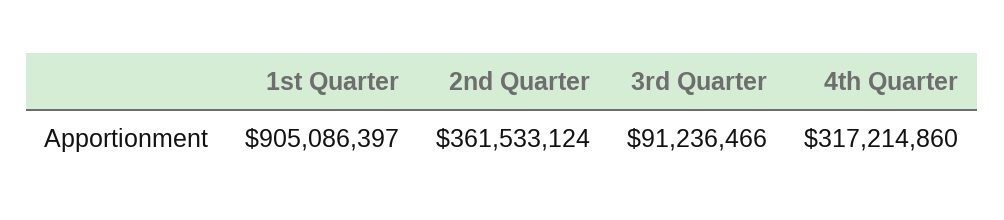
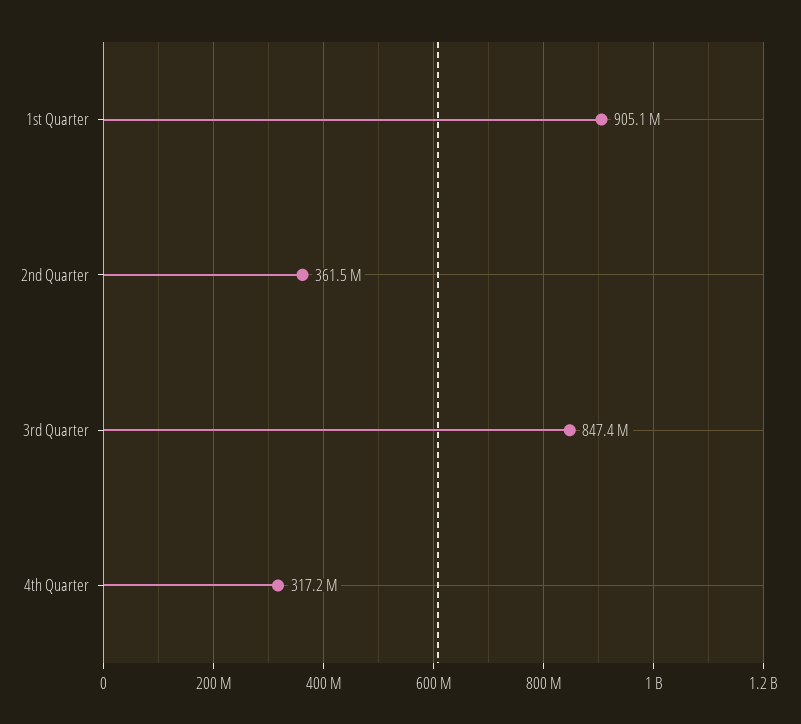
  {
    "1st Quarter": 905086397,
    "2nd Quarter": 361533124,
-   "3rd Quarter": 91236466,
+   "3rd Quarter": 847400000,
    "4th Quarter": 317214860
  }

